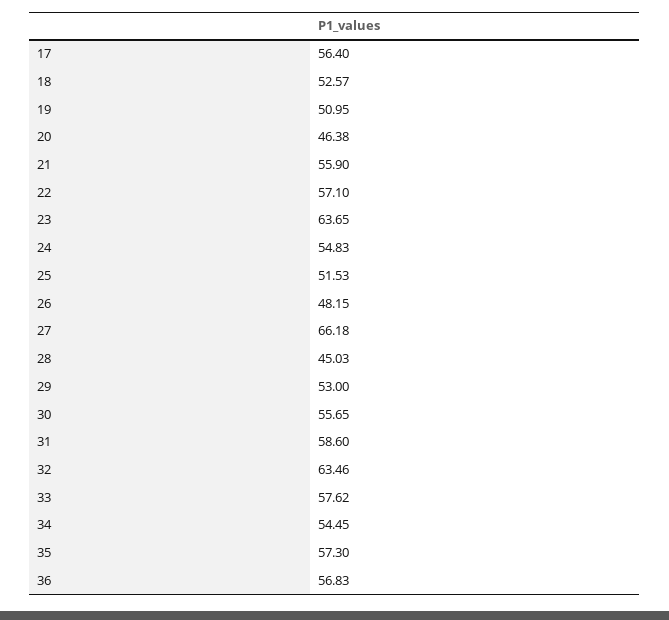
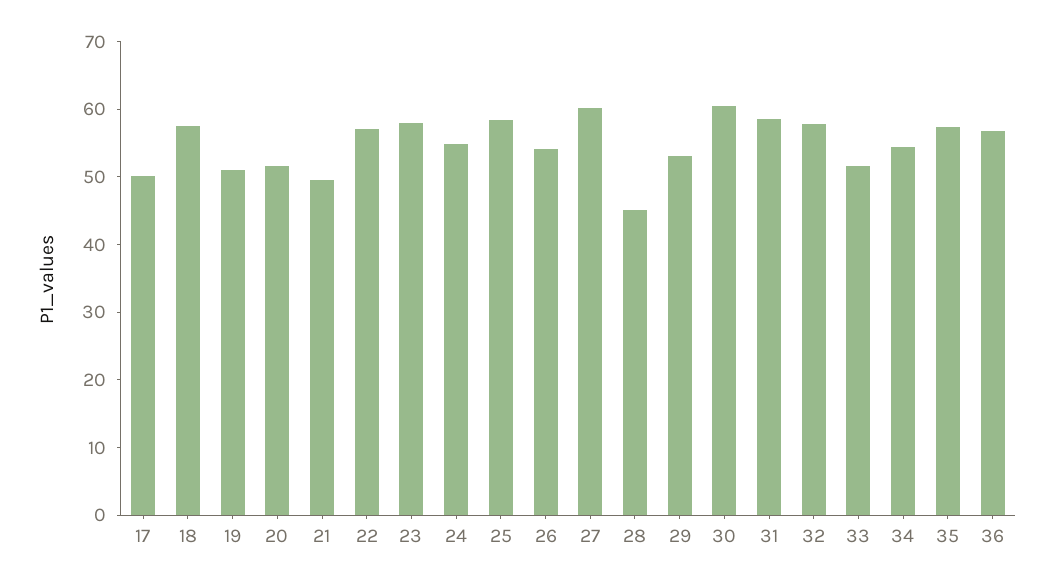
  {
-   "17": 56.4,
+   "17": 50,
-   "18": 52.57,
+   "18": 58,
    "19": 50.95,
-   "20": 46.38,
+   "20": 52,
-   "21": 55.9,
+   "21": 50,
    "22": 57.1,
-   "23": 63.65,
+   "23": 58,
    "24": 54.83,
-   "25": 51.53,
+   "25": 58,
-   "26": 48.15,
+   "26": 54,
-   "27": 66.18,
+   "27": 60,
    "28": 45.03,
    "29": 53,
-   "30": 55.65,
+   "30": 60,
    "31": 58.6,
-   "32": 63.46,
+   "32": 58,
-   "33": 57.62,
+   "33": 52,
    "34": 54.45,
    "35": 57.3,
    "36": 56.83
  }

